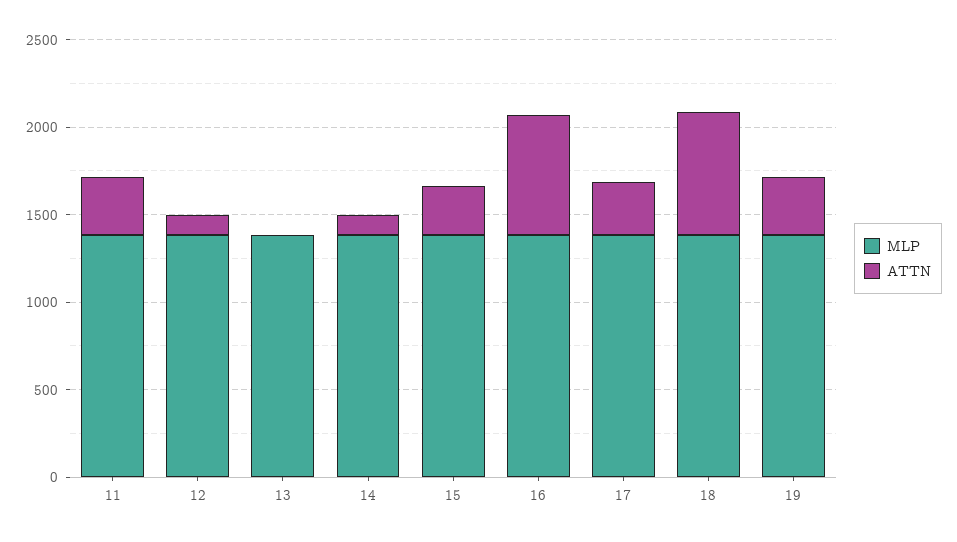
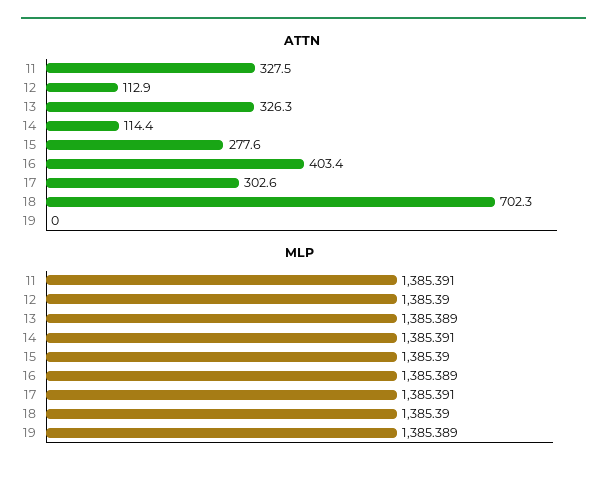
  {
    "MLP": {
      "11": 1385.391,
      "12": 1385.39,
      "13": 1385.389,
      "14": 1385.391,
      "15": 1385.39,
      "16": 1385.389,
      "17": 1385.391,
      "18": 1385.39,
      "19": 1385.389
    },
    "ATTN": {
      "11": 327.5,
      "12": 112.9,
-     "13": 0,
+     "13": 326.3,
      "14": 114.4,
      "15": 277.6,
-     "16": 700,
+     "16": 403.4,
      "17": 302.6,
      "18": 702.3,
-     "19": 300
+     "19": 0
    }
  }

